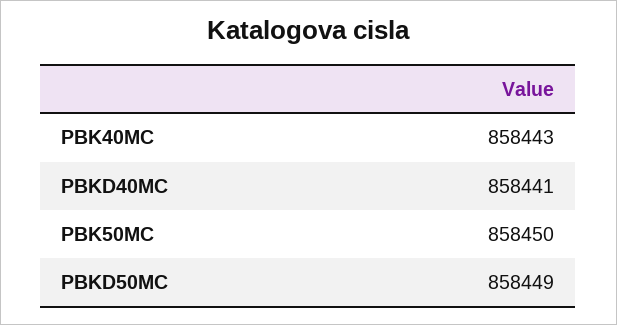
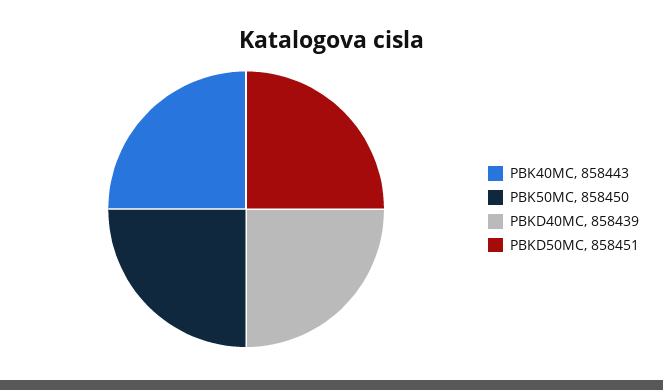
  {
    "PBK40MC": 858443,
-   "PBKD40MC": 858441,
+   "PBKD40MC": 858439,
    "PBK50MC": 858450,
-   "PBKD50MC": 858449
+   "PBKD50MC": 858451
  }

